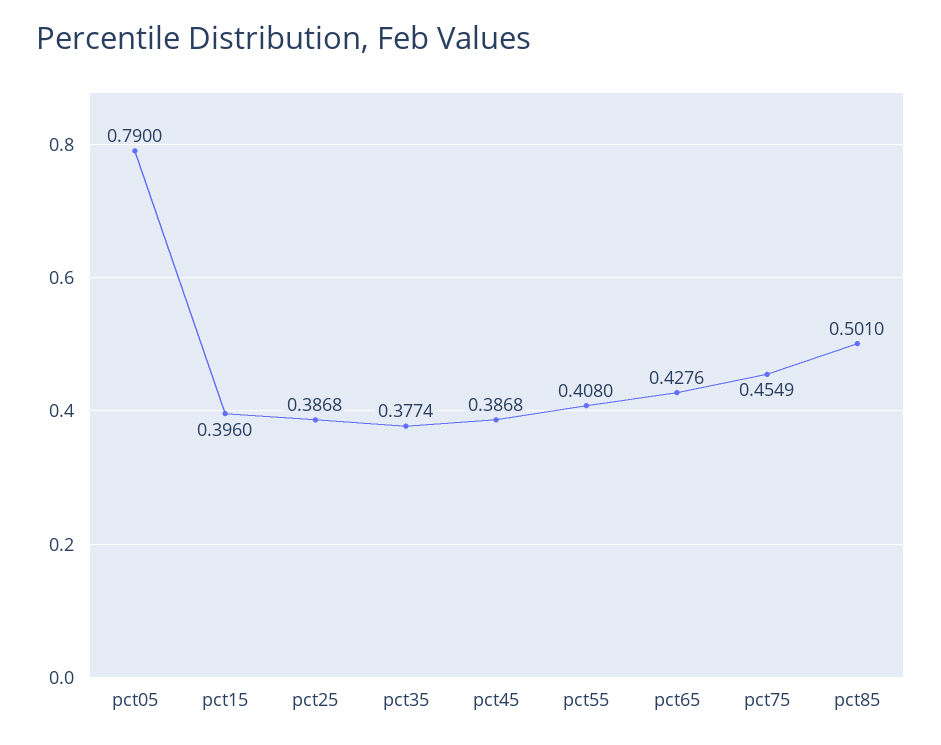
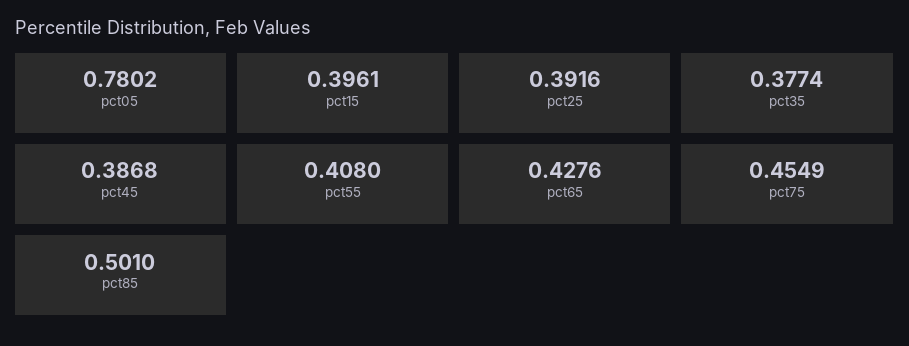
  {
-   "pct05": 0.79,
+   "pct05": 0.7802,
-   "pct15": 0.396,
+   "pct15": 0.3961,
-   "pct25": 0.3868,
+   "pct25": 0.3916,
    "pct35": 0.3774,
    "pct45": 0.3868,
    "pct55": 0.408,
    "pct65": 0.4276,
    "pct75": 0.4549,
    "pct85": 0.501
  }

